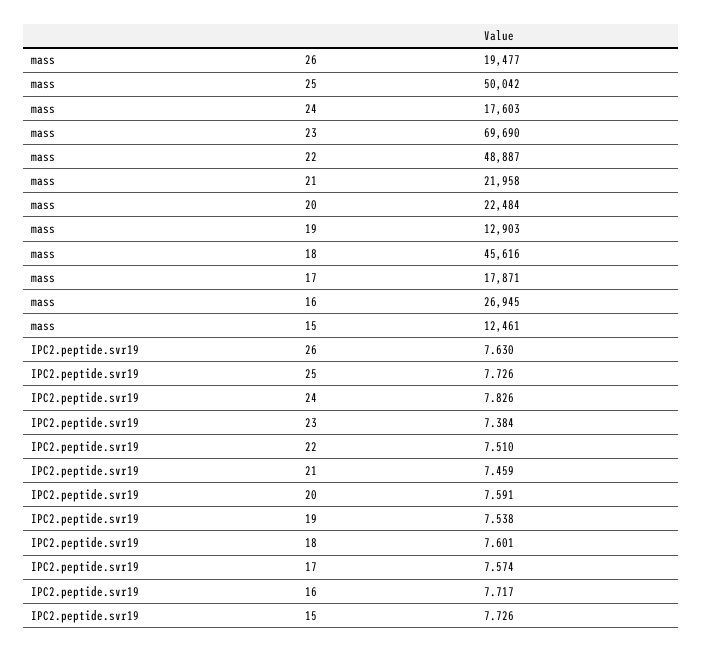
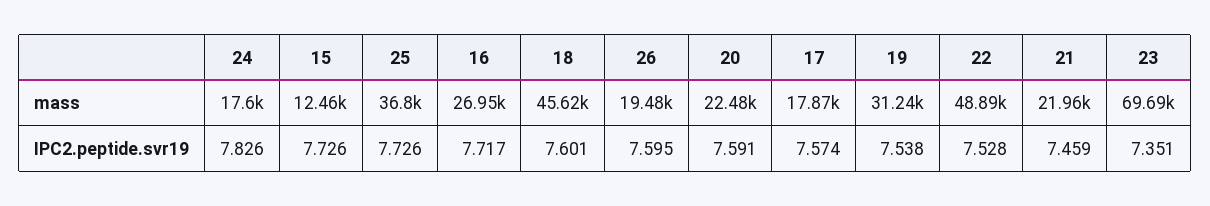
  {
    "mass": {
      "26": 19477,
-     "25": 50042,
+     "25": 36800,
      "24": 17603,
      "23": 69690,
      "22": 48887,
      "21": 21958,
      "20": 22484,
-     "19": 12903,
+     "19": 31240,
      "18": 45616,
      "17": 17871,
      "16": 26945,
      "15": 12461
    },
    "IPC2.peptide.svr19": {
-     "26": 7.63,
+     "26": 7.595,
      "25": 7.726,
      "24": 7.826,
-     "23": 7.384,
+     "23": 7.351,
-     "22": 7.51,
+     "22": 7.528,
      "21": 7.459,
      "20": 7.591,
      "19": 7.538,
      "18": 7.601,
      "17": 7.574,
      "16": 7.717,
      "15": 7.726
    }
  }

